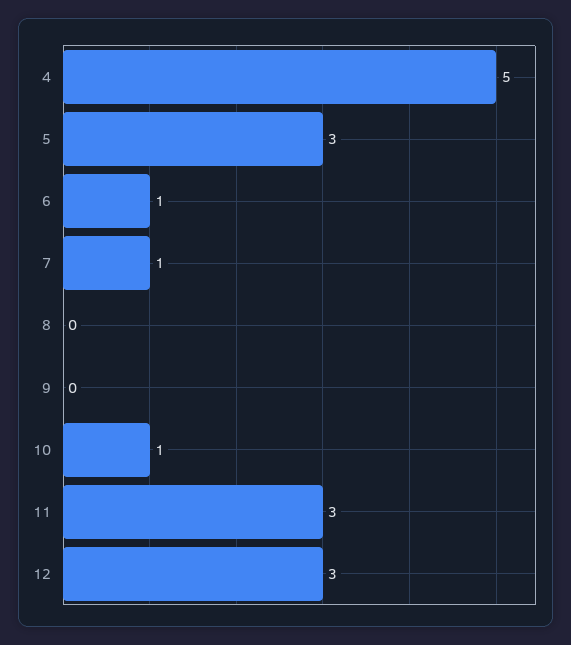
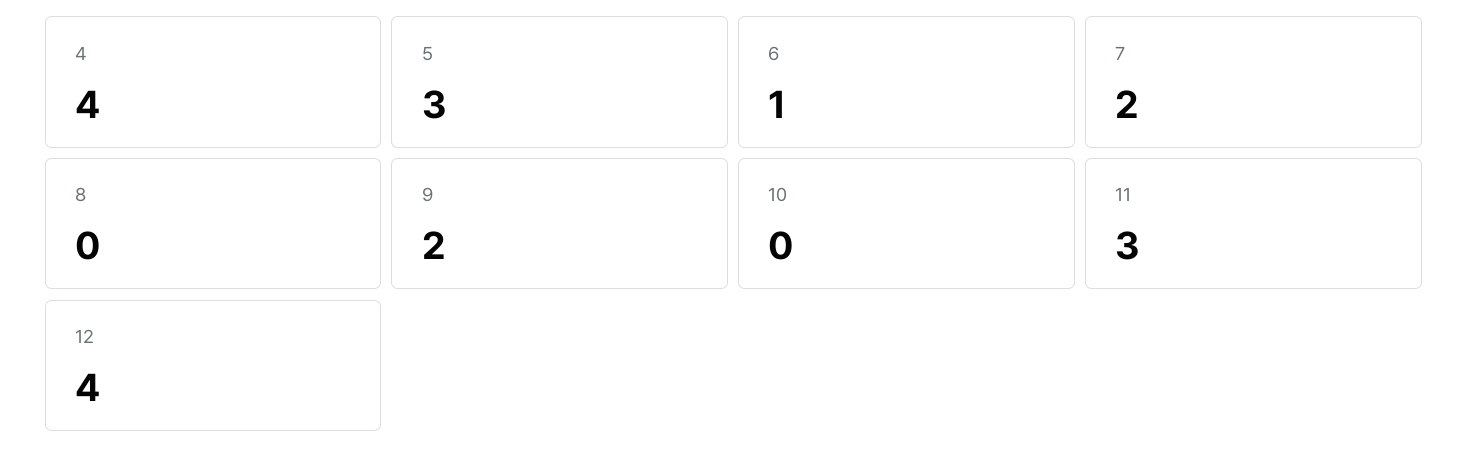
  {
-   "4": 5,
+   "4": 4,
    "5": 3,
    "6": 1,
-   "7": 1,
+   "7": 2,
    "8": 0,
-   "9": 0,
+   "9": 2,
-   "10": 1,
+   "10": 0,
    "11": 3,
-   "12": 3
+   "12": 4
  }

